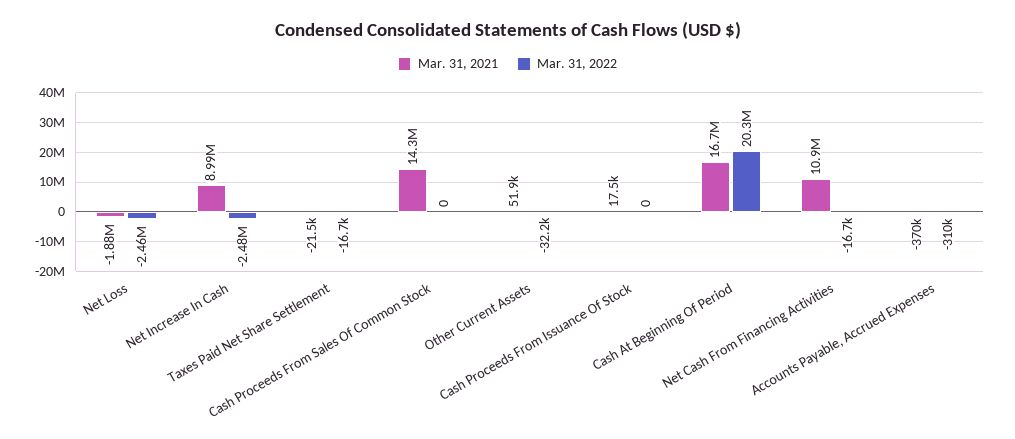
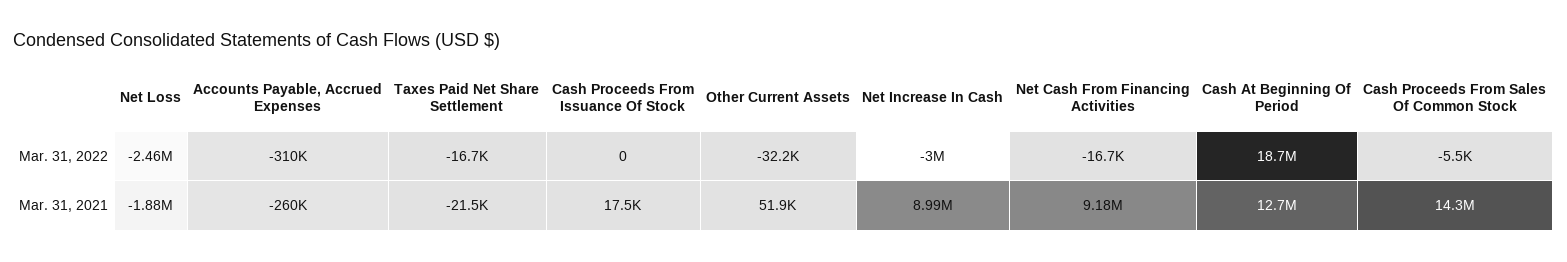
  {
    "Mar. 31, 2021": {
      "Net Loss": -1880000,
      "Net Increase In Cash": 8990000,
      "Taxes Paid Net Share Settlement": -21500,
      "Cash Proceeds From Sales Of Common Stock": 14300000,
      "Other Current Assets": 51900,
      "Cash Proceeds From Issuance Of Stock": 17500,
-     "Cash At Beginning Of Period": 16700000,
+     "Cash At Beginning Of Period": 12700000,
-     "Net Cash From Financing Activities": 10900000,
+     "Net Cash From Financing Activities": 9180000,
-     "Accounts Payable, Accrued Expenses": -370000
+     "Accounts Payable, Accrued Expenses": -260000
    },
    "Mar. 31, 2022": {
      "Net Loss": -2460000,
-     "Net Increase In Cash": -2480000,
+     "Net Increase In Cash": -3000000,
      "Taxes Paid Net Share Settlement": -16700,
-     "Cash Proceeds From Sales Of Common Stock": 0,
+     "Cash Proceeds From Sales Of Common Stock": -5500,
      "Other Current Assets": -32200,
      "Cash Proceeds From Issuance Of Stock": 0,
-     "Cash At Beginning Of Period": 20300000,
+     "Cash At Beginning Of Period": 18700000,
      "Net Cash From Financing Activities": -16700,
      "Accounts Payable, Accrued Expenses": -310000
    }
  }

